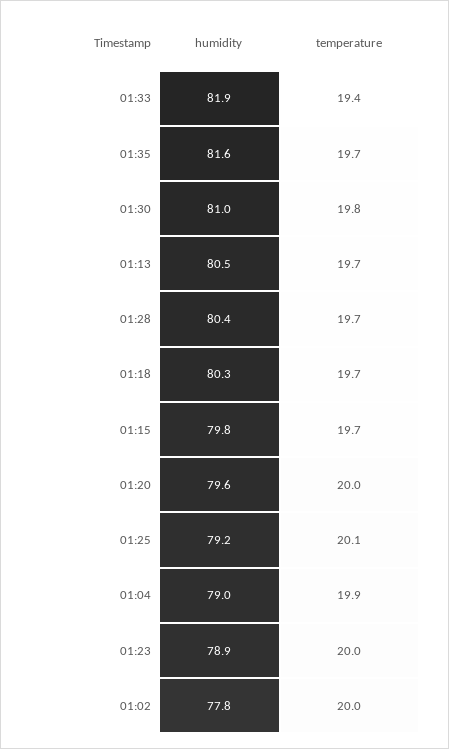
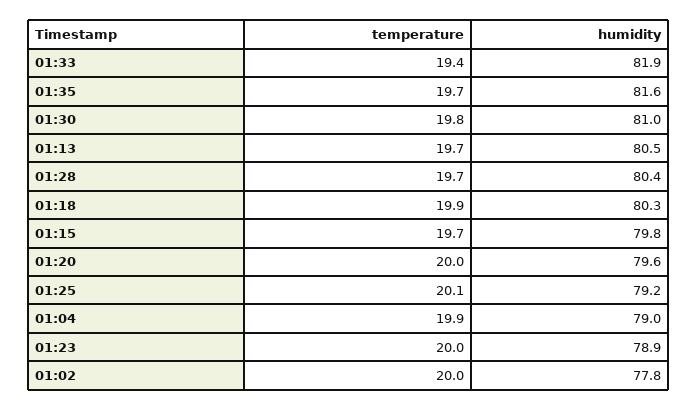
  {
    "humidity": {
      "01:33": 81.9,
      "01:35": 81.6,
      "01:30": 81,
      "01:13": 80.5,
      "01:28": 80.4,
      "01:18": 80.3,
      "01:15": 79.8,
      "01:20": 79.6,
      "01:25": 79.2,
      "01:04": 79,
      "01:23": 78.9,
      "01:02": 77.8
    },
    "temperature": {
      "01:33": 19.4,
      "01:35": 19.7,
      "01:30": 19.8,
      "01:13": 19.7,
      "01:28": 19.7,
-     "01:18": 19.7,
+     "01:18": 19.9,
      "01:15": 19.7,
      "01:20": 20,
      "01:25": 20.1,
      "01:04": 19.9,
      "01:23": 20,
      "01:02": 20
    }
  }

